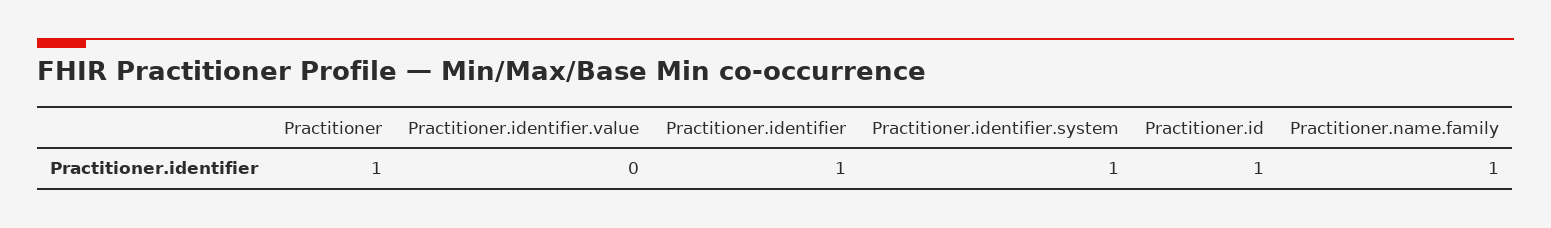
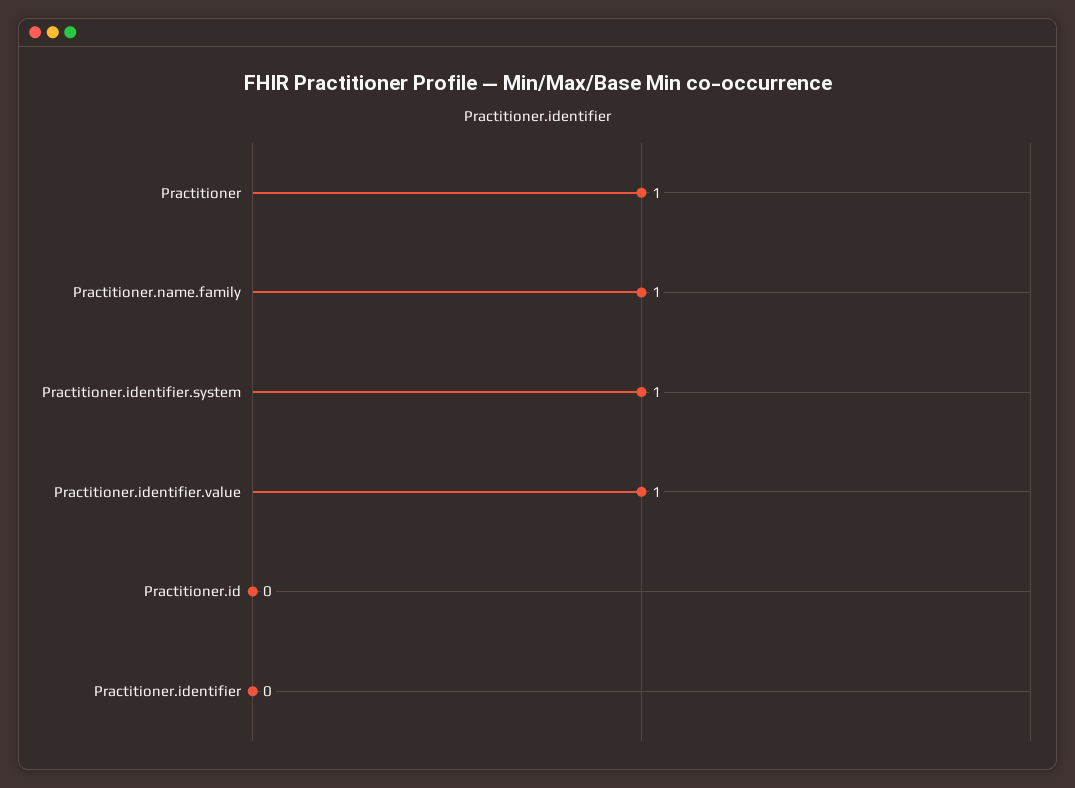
  {
    "Practitioner": 1,
-   "Practitioner.identifier.value": 0,
+   "Practitioner.identifier.value": 1,
-   "Practitioner.identifier": 1,
+   "Practitioner.identifier": 0,
    "Practitioner.identifier.system": 1,
-   "Practitioner.id": 1,
+   "Practitioner.id": 0,
    "Practitioner.name.family": 1
  }

